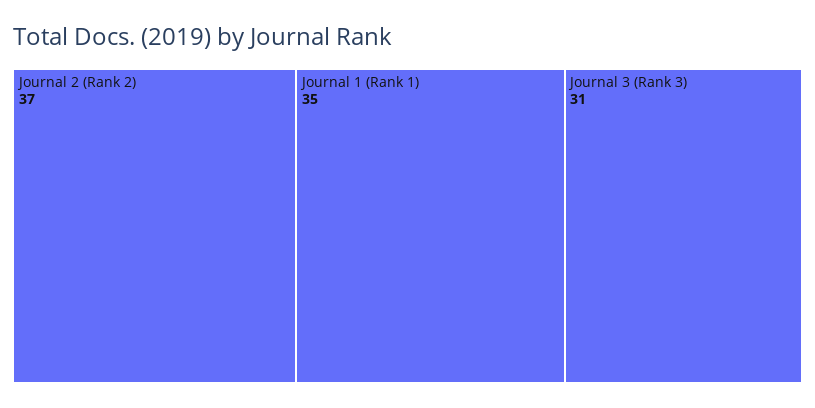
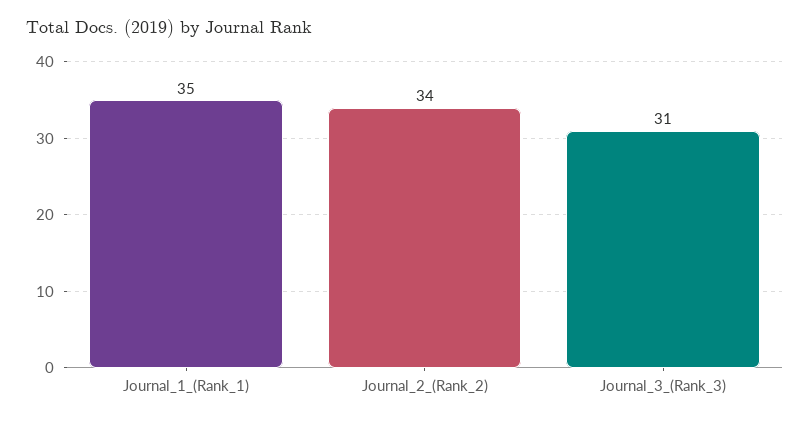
  {
-   "Journal 2 (Rank 2)": 37,
+   "Journal 2 (Rank 2)": 34,
    "Journal 1 (Rank 1)": 35,
    "Journal 3 (Rank 3)": 31
  }

